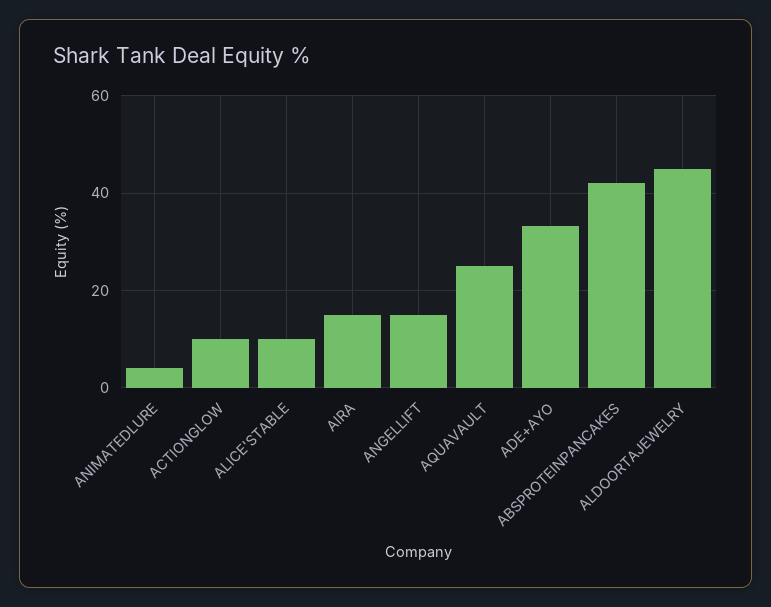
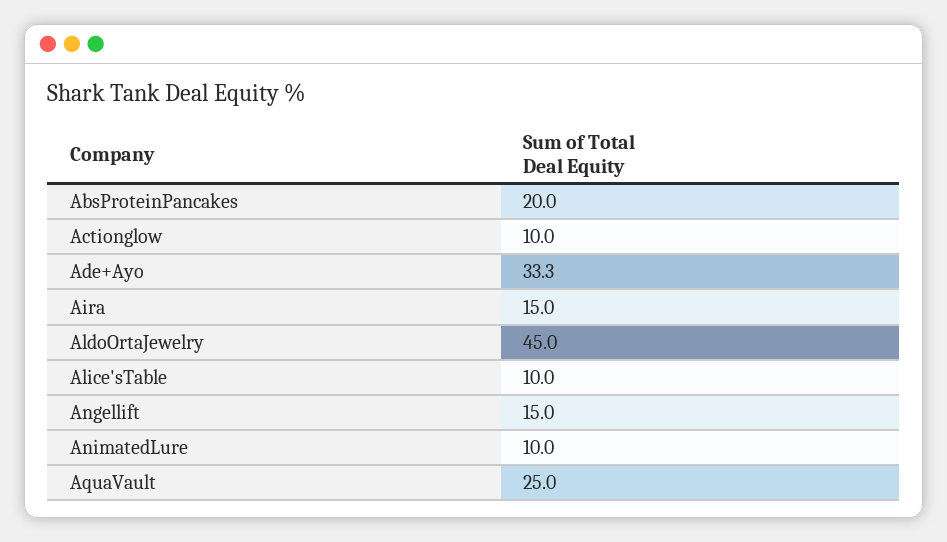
  {
-   "ANIMATEDLURE": 4,
+   "ANIMATEDLURE": 10,
    "ACTIONGLOW": 10,
    "ALICE'STABLE": 10,
    "AIRA": 15,
    "ANGELLIFT": 15,
    "AQUAVAULT": 25,
    "ADE+AYO": 33.3,
-   "ABSPROTEINPANCAKES": 42,
+   "ABSPROTEINPANCAKES": 20,
    "ALDOORTAJEWELRY": 45
  }

